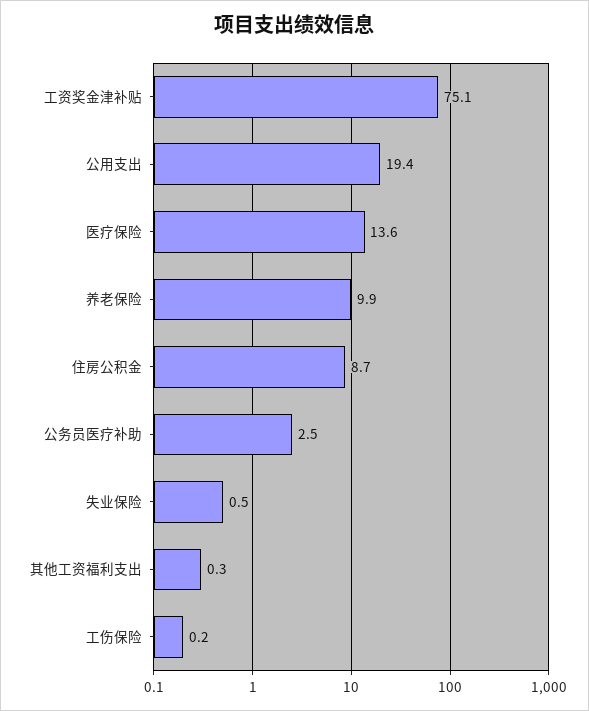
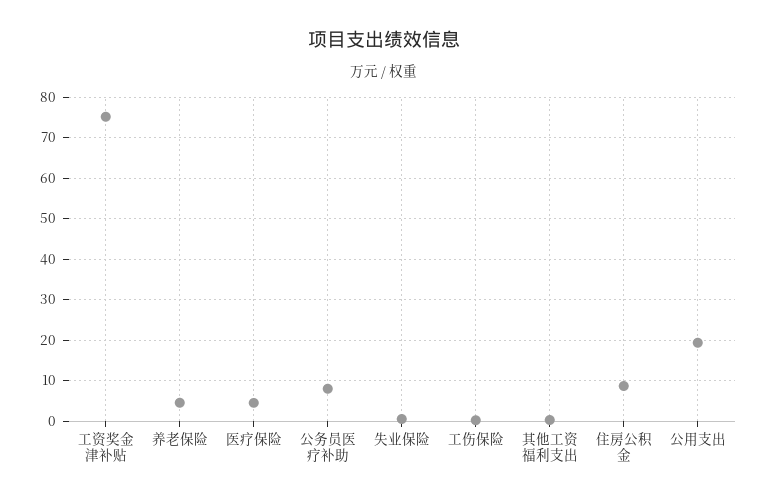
  {
    "工资奖金津补贴": 75.1,
    "公用支出": 19.4,
-   "医疗保险": 13.6,
+   "医疗保险": 4,
-   "养老保险": 9.9,
+   "养老保险": 4,
    "住房公积金": 8.7,
-   "公务员医疗补助": 2.5,
+   "公务员医疗补助": 8,
    "失业保险": 0.5,
    "其他工资福利支出": 0.3,
    "工伤保险": 0.2
  }

